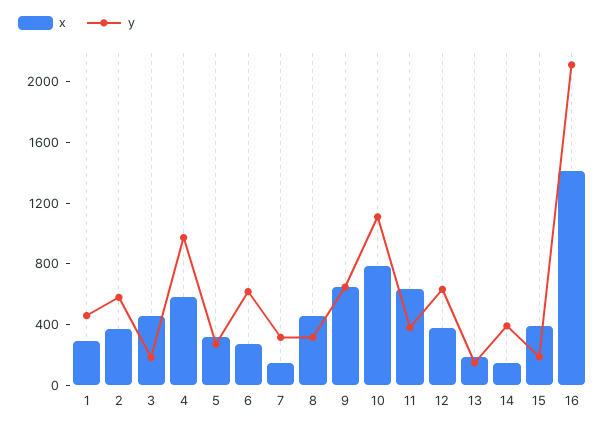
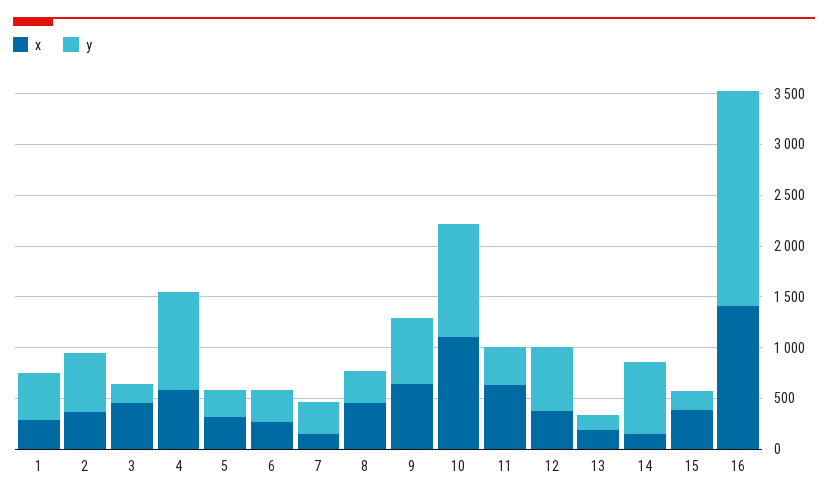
  {
    "x": {
      "1": 300,
      "2": 400,
      "3": 500,
      "4": 600,
      "5": 300,
      "6": 300,
      "7": 100,
      "8": 500,
      "9": 600,
-     "10": 800,
+     "10": 1100,
      "11": 600,
      "12": 400,
      "13": 200,
      "14": 100,
      "15": 400,
      "16": 1400
    },
    "y": {
      "1": 500,
      "2": 600,
      "3": 200,
      "4": 1000,
      "5": 300,
-     "6": 600,
+     "6": 300,
      "7": 300,
      "8": 300,
      "9": 600,
      "10": 1100,
      "11": 400,
      "12": 600,
      "13": 100,
-     "14": 400,
+     "14": 700,
      "15": 200,
      "16": 2100
    }
  }

